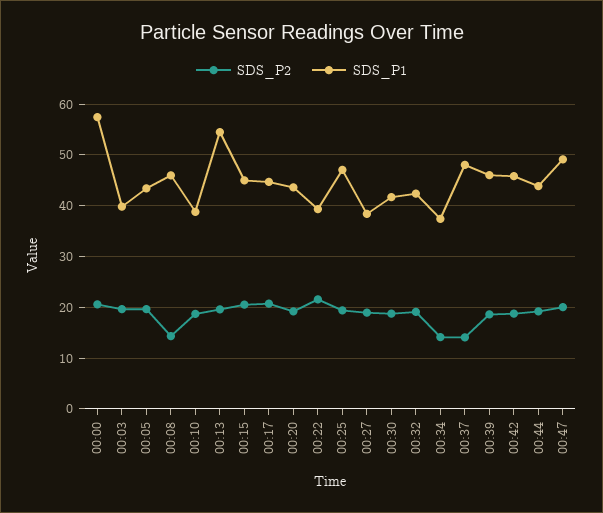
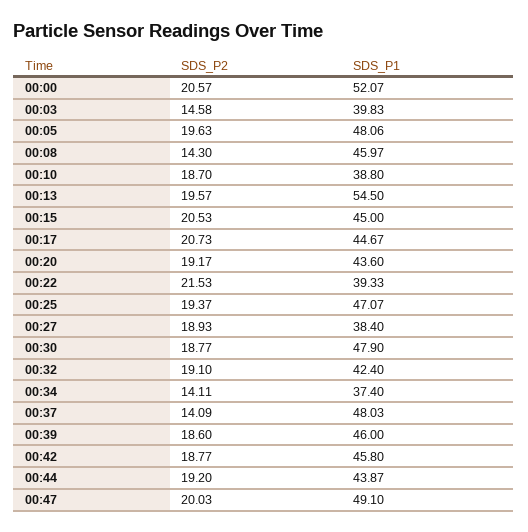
  {
    "SDS_P2": {
      "00:00": 20.57,
-     "00:03": 20,
+     "00:03": 14.58,
      "00:05": 19.63,
      "00:08": 14.3,
      "00:10": 18.7,
      "00:13": 19.57,
      "00:15": 20.53,
      "00:17": 20.73,
      "00:20": 19.17,
      "00:22": 21.53,
      "00:25": 19.37,
      "00:27": 18.93,
      "00:30": 18.77,
      "00:32": 19.1,
      "00:34": 14.11,
      "00:37": 14.09,
      "00:39": 18.6,
      "00:42": 18.77,
      "00:44": 19.2,
      "00:47": 20.03
    },
    "SDS_P1": {
-     "00:00": 58,
+     "00:00": 52.07,
      "00:03": 39.83,
-     "00:05": 44,
+     "00:05": 48.06,
      "00:08": 45.97,
      "00:10": 38.8,
      "00:13": 54.5,
      "00:15": 45,
      "00:17": 44.67,
      "00:20": 43.6,
      "00:22": 39.33,
      "00:25": 47.07,
      "00:27": 38.4,
-     "00:30": 42,
+     "00:30": 47.9,
      "00:32": 42.4,
      "00:34": 37.4,
      "00:37": 48.03,
      "00:39": 46,
      "00:42": 45.8,
      "00:44": 43.87,
      "00:47": 49.1
    }
  }

